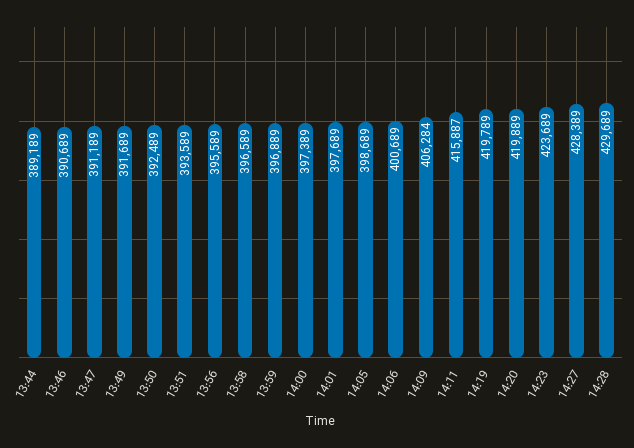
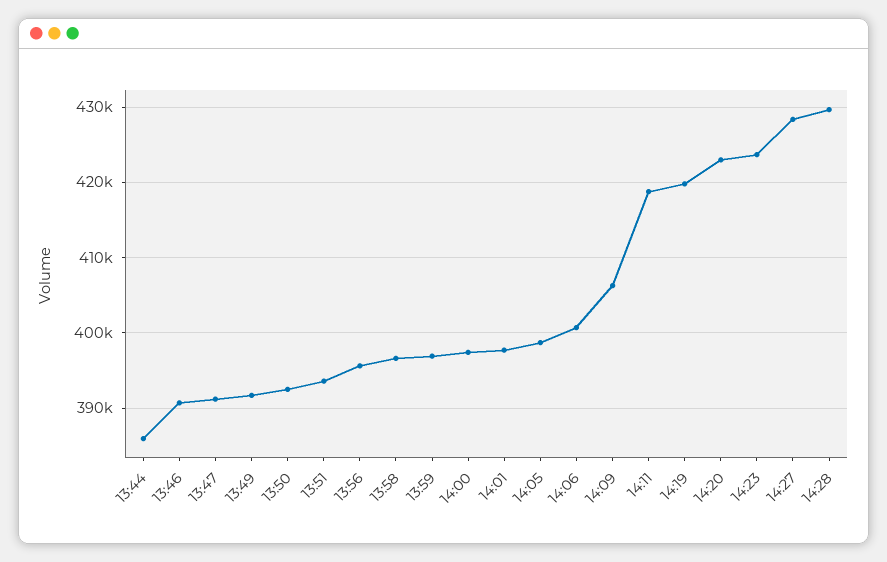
  {
-   "13:44": 389189,
+   "13:44": 386000,
    "13:46": 390689,
    "13:47": 391189,
    "13:49": 391689,
    "13:50": 392489,
    "13:51": 393589,
    "13:56": 395589,
    "13:58": 396589,
    "13:59": 396889,
    "14:00": 397389,
    "14:01": 397689,
    "14:05": 398689,
    "14:06": 400689,
    "14:09": 406284,
-   "14:11": 415887,
+   "14:11": 419000,
    "14:19": 419789,
-   "14:20": 419889,
+   "14:20": 423000,
    "14:23": 423689,
    "14:27": 428389,
    "14:28": 429689
  }

